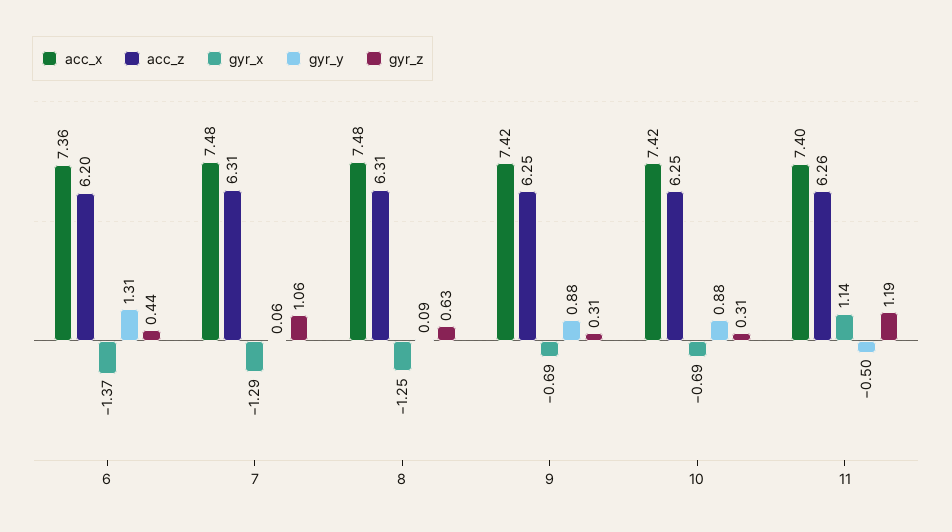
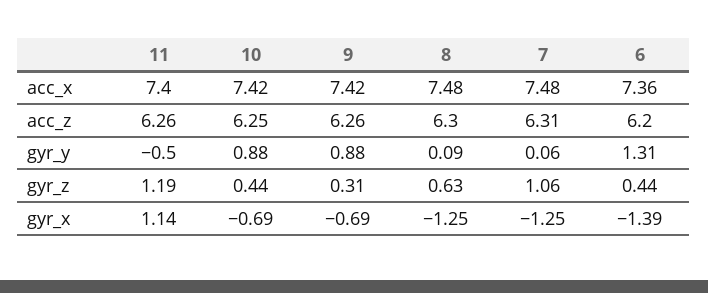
  {
    "acc_x": {
      "6": 7.36,
      "7": 7.48,
      "8": 7.48,
      "9": 7.42,
      "10": 7.42,
      "11": 7.4
    },
    "acc_z": {
      "6": 6.2,
      "7": 6.31,
-     "8": 6.31,
+     "8": 6.3,
-     "9": 6.25,
+     "9": 6.26,
      "10": 6.25,
      "11": 6.26
    },
    "gyr_x": {
-     "6": -1.37,
+     "6": -1.39,
-     "7": -1.29,
+     "7": -1.25,
      "8": -1.25,
      "9": -0.69,
      "10": -0.69,
      "11": 1.14
    },
    "gyr_y": {
      "6": 1.31,
      "7": 0.06,
      "8": 0.09,
      "9": 0.88,
      "10": 0.88,
      "11": -0.5
    },
    "gyr_z": {
      "6": 0.44,
      "7": 1.06,
      "8": 0.63,
      "9": 0.31,
-     "10": 0.31,
+     "10": 0.44,
      "11": 1.19
    }
  }

